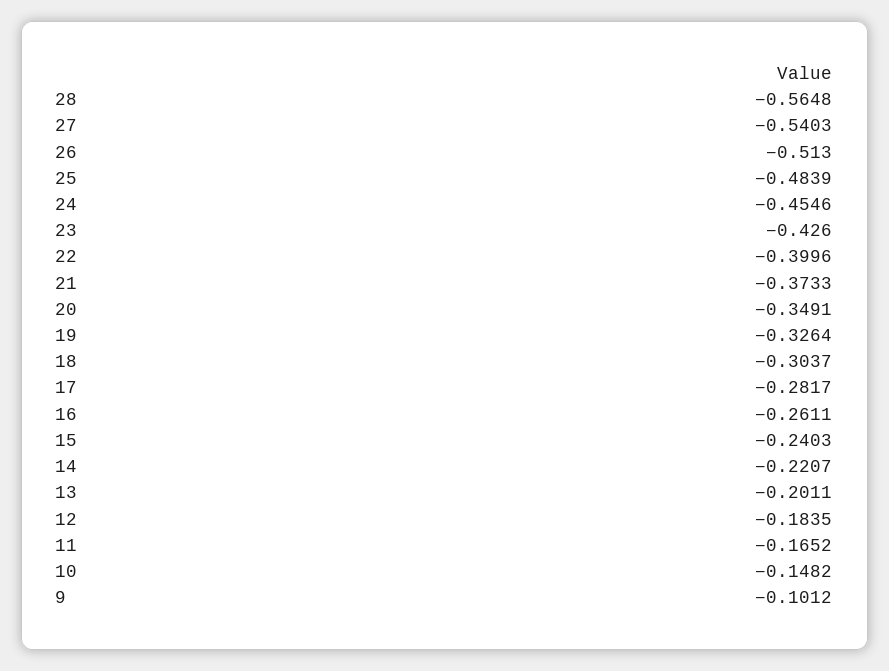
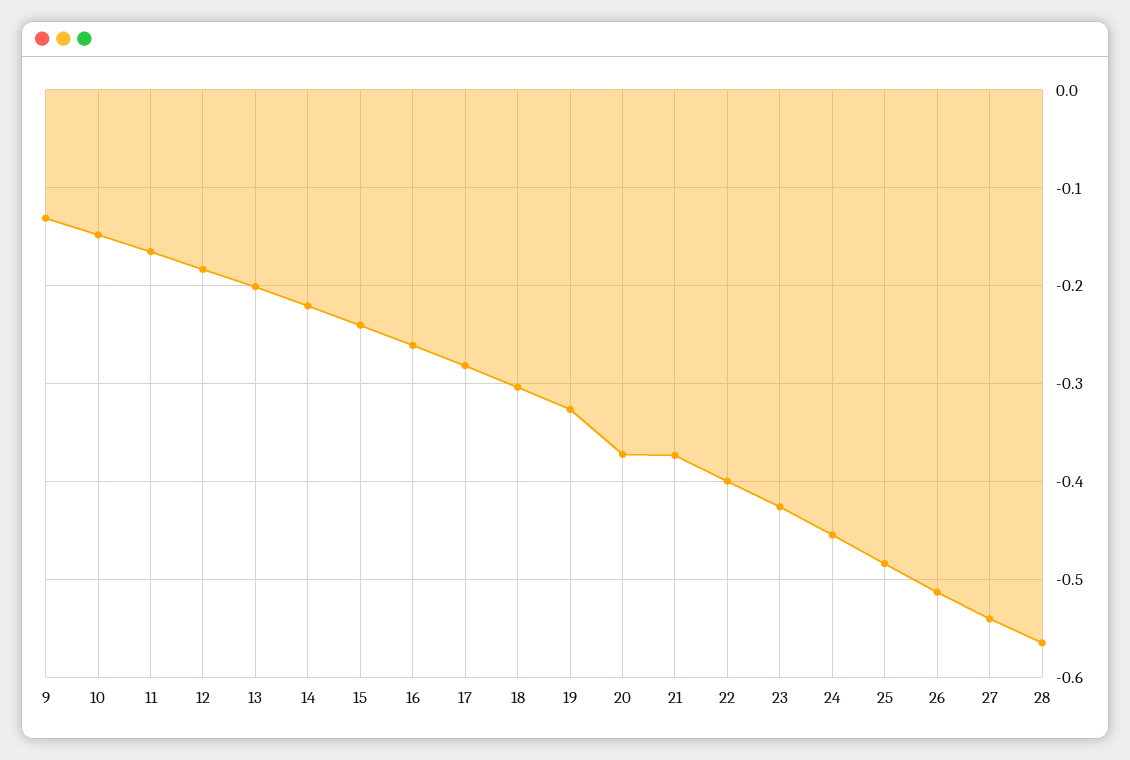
  {
    "28": -0.5648,
    "27": -0.5403,
    "26": -0.513,
    "25": -0.4839,
    "24": -0.4546,
    "23": -0.426,
    "22": -0.3996,
    "21": -0.3733,
-   "20": -0.3491,
+   "20": -0.37,
    "19": -0.3264,
    "18": -0.3037,
    "17": -0.2817,
    "16": -0.2611,
    "15": -0.2403,
    "14": -0.2207,
    "13": -0.2011,
    "12": -0.1835,
    "11": -0.1652,
    "10": -0.1482,
-   "9": -0.1012
+   "9": -0.13
  }

